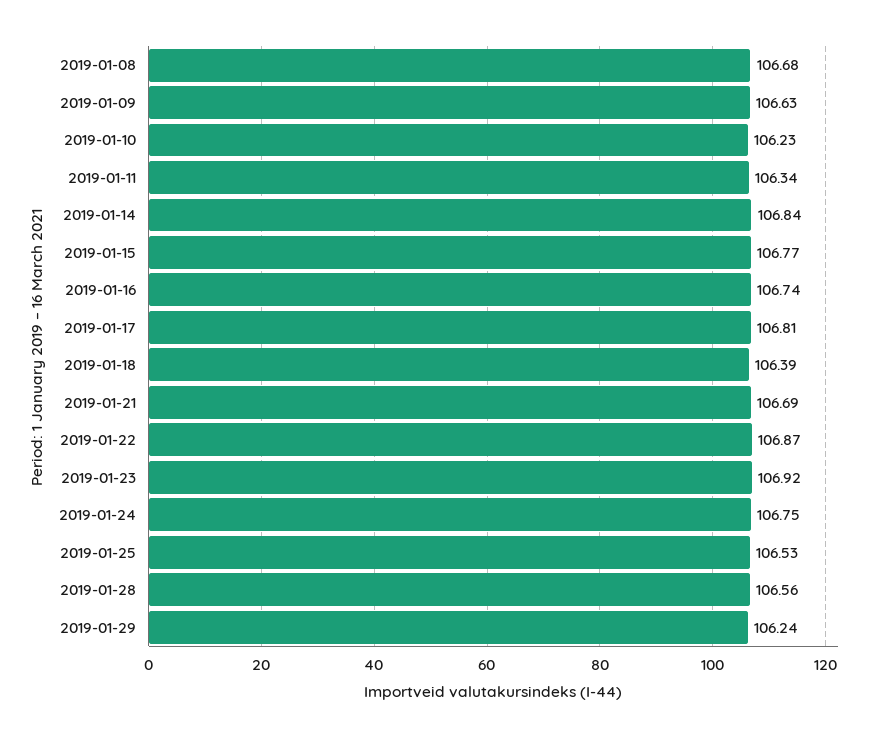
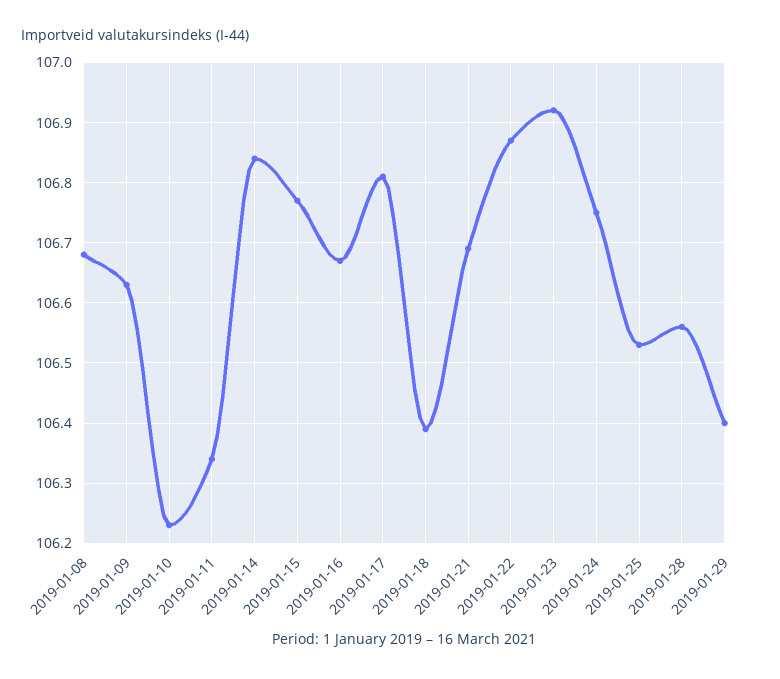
  {
    "2019-01-08": 106.68,
    "2019-01-09": 106.63,
    "2019-01-10": 106.23,
    "2019-01-11": 106.34,
    "2019-01-14": 106.84,
    "2019-01-15": 106.77,
-   "2019-01-16": 106.74,
+   "2019-01-16": 106.67,
    "2019-01-17": 106.81,
    "2019-01-18": 106.39,
    "2019-01-21": 106.69,
    "2019-01-22": 106.87,
    "2019-01-23": 106.92,
    "2019-01-24": 106.75,
    "2019-01-25": 106.53,
    "2019-01-28": 106.56,
-   "2019-01-29": 106.24
+   "2019-01-29": 106.4
  }

